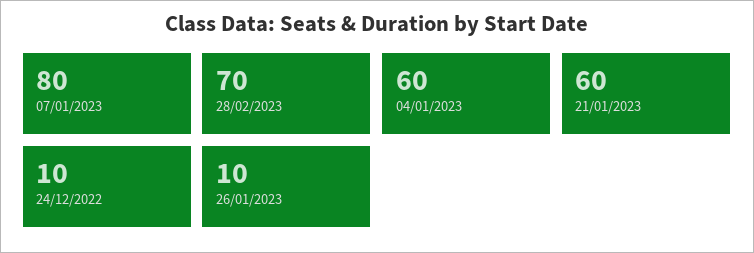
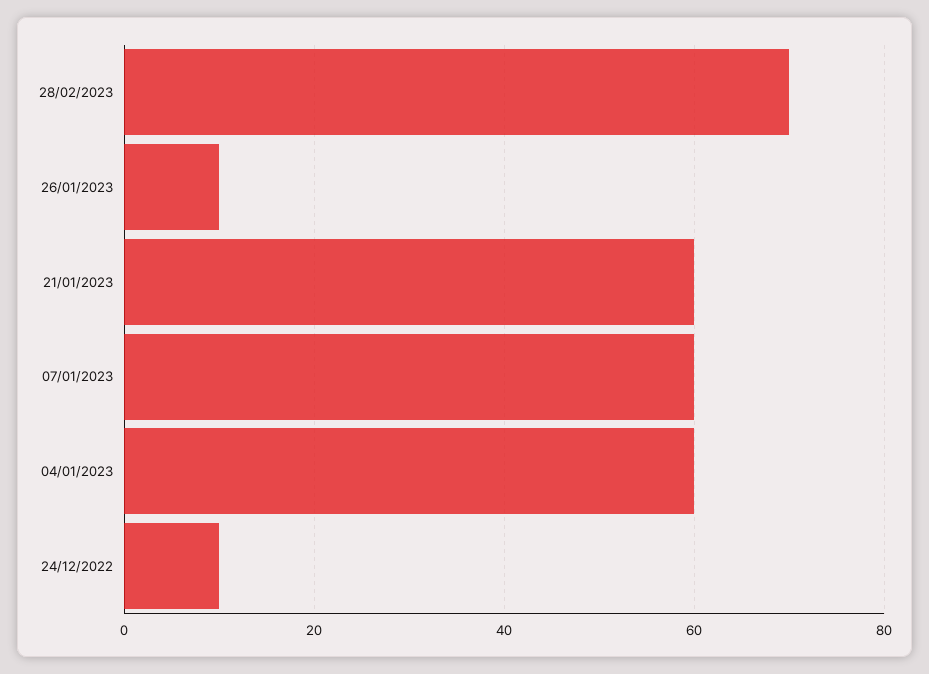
  {
-   "07/01/2023": 80,
+   "07/01/2023": 60,
    "28/02/2023": 70,
    "04/01/2023": 60,
    "21/01/2023": 60,
    "24/12/2022": 10,
    "26/01/2023": 10
  }

